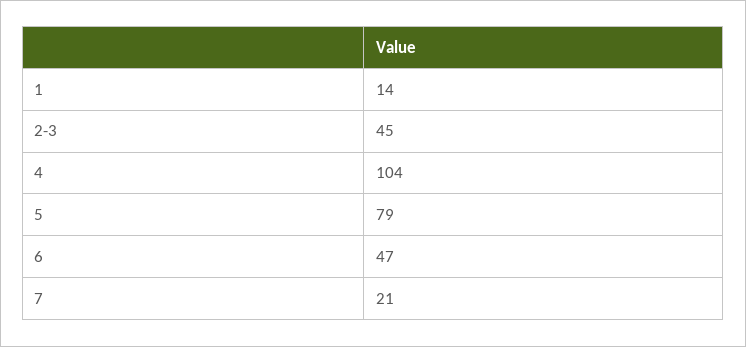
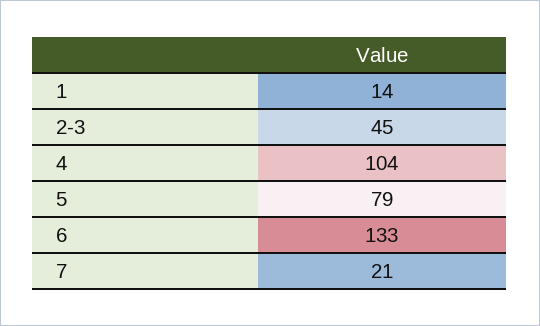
  {
    "1": 14,
    "2-3": 45,
    "4": 104,
    "5": 79,
-   "6": 47,
+   "6": 133,
    "7": 21
  }

